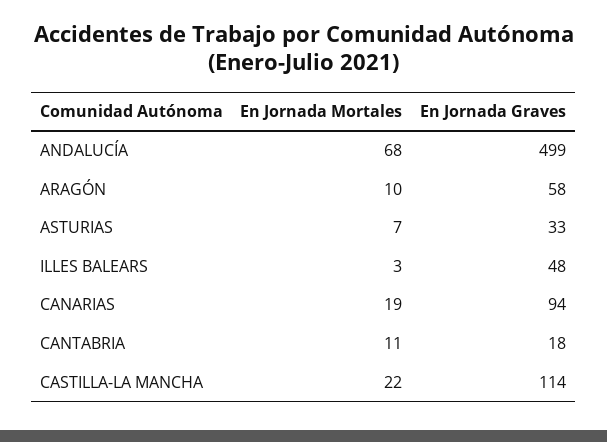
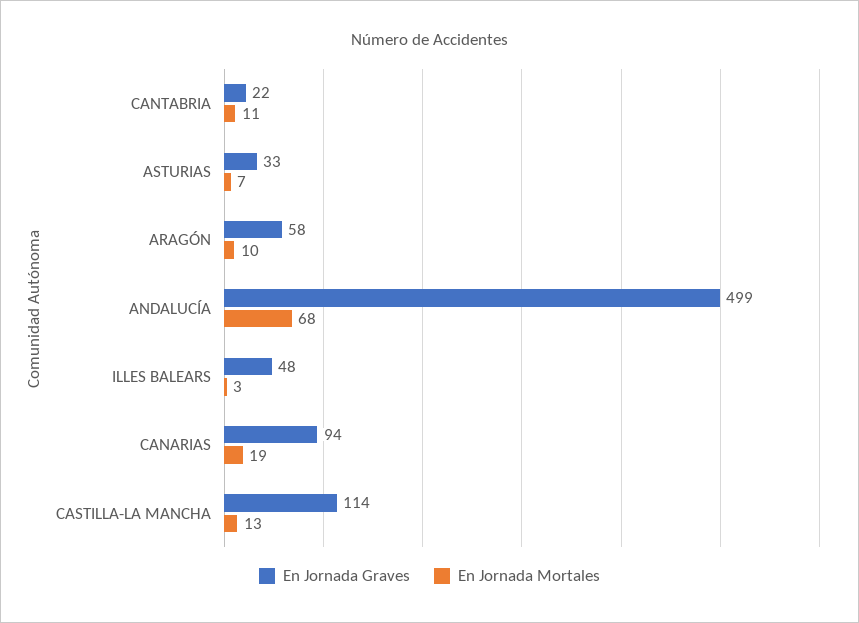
  {
    "En Jornada Mortales": {
      "ANDALUCÍA": 68,
      "ARAGÓN": 10,
      "ASTURIAS": 7,
      "ILLES BALEARS": 3,
      "CANARIAS": 19,
      "CANTABRIA": 11,
-     "CASTILLA-LA MANCHA": 22
+     "CASTILLA-LA MANCHA": 13
    },
    "En Jornada Graves": {
      "ANDALUCÍA": 499,
      "ARAGÓN": 58,
      "ASTURIAS": 33,
      "ILLES BALEARS": 48,
      "CANARIAS": 94,
-     "CANTABRIA": 18,
+     "CANTABRIA": 22,
      "CASTILLA-LA MANCHA": 114
    }
  }

